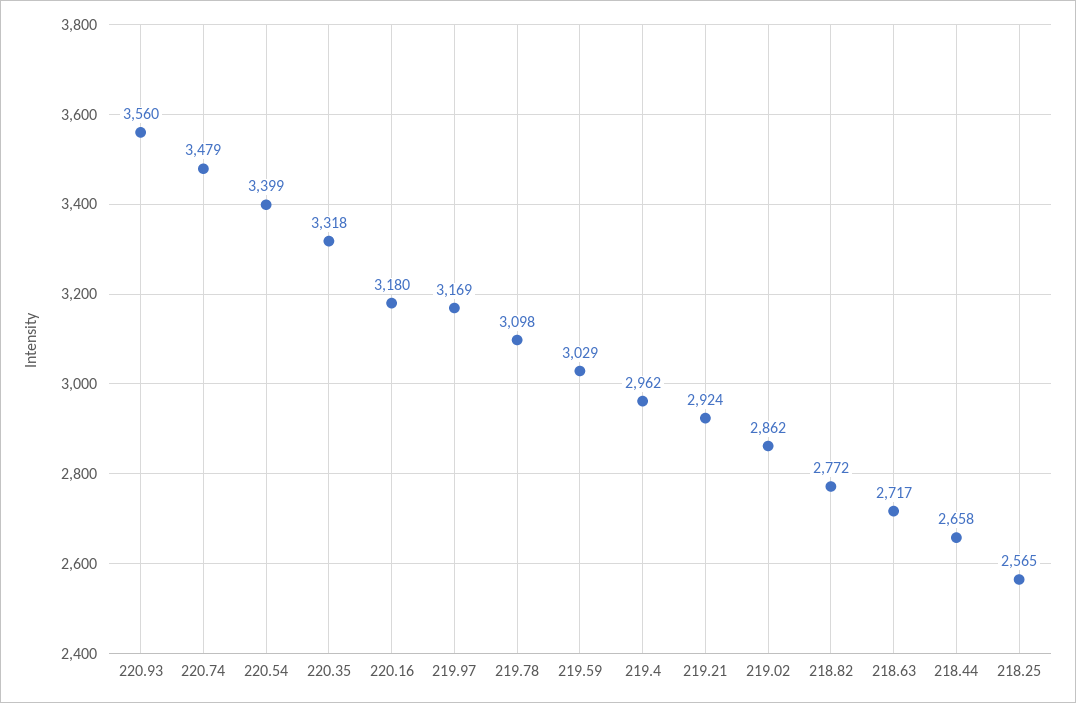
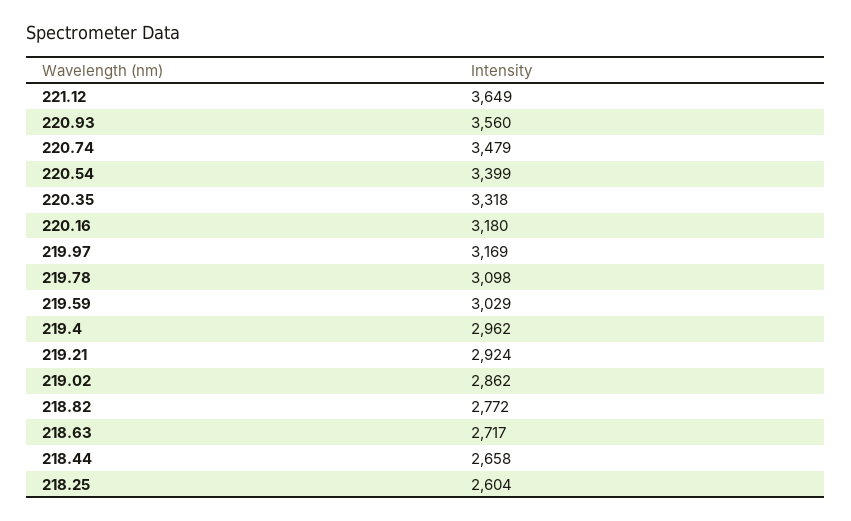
  {
    "220.93": 3560,
    "220.74": 3479,
    "220.54": 3399,
    "220.35": 3318,
    "220.16": 3180,
    "219.97": 3169,
    "219.78": 3098,
    "219.59": 3029,
    "219.4": 2962,
    "219.21": 2924,
    "219.02": 2862,
    "218.82": 2772,
    "218.63": 2717,
    "218.44": 2658,
-   "218.25": 2565
+   "218.25": 2604,
+   "221.12": 3649
  }

